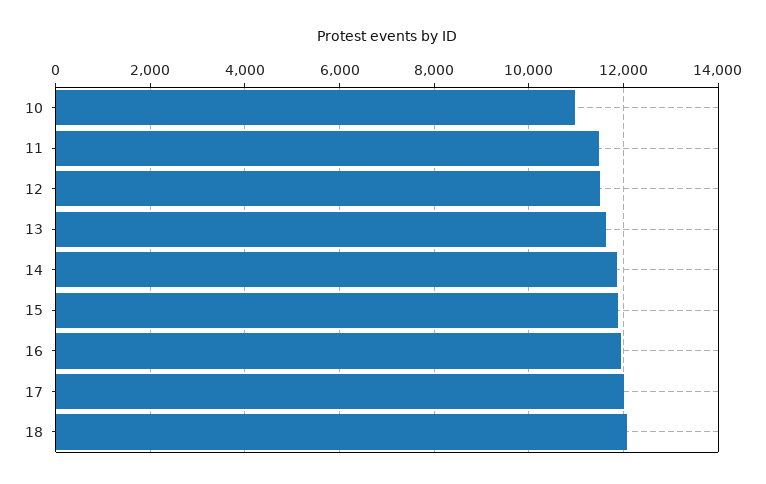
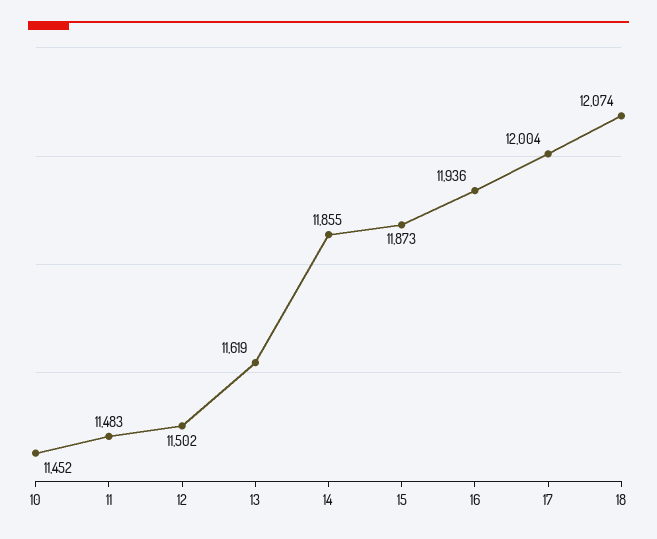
  {
-   "10": 11000,
+   "10": 11452,
    "11": 11483,
    "12": 11502,
    "13": 11619,
    "14": 11855,
    "15": 11873,
    "16": 11936,
    "17": 12004,
    "18": 12074
  }

